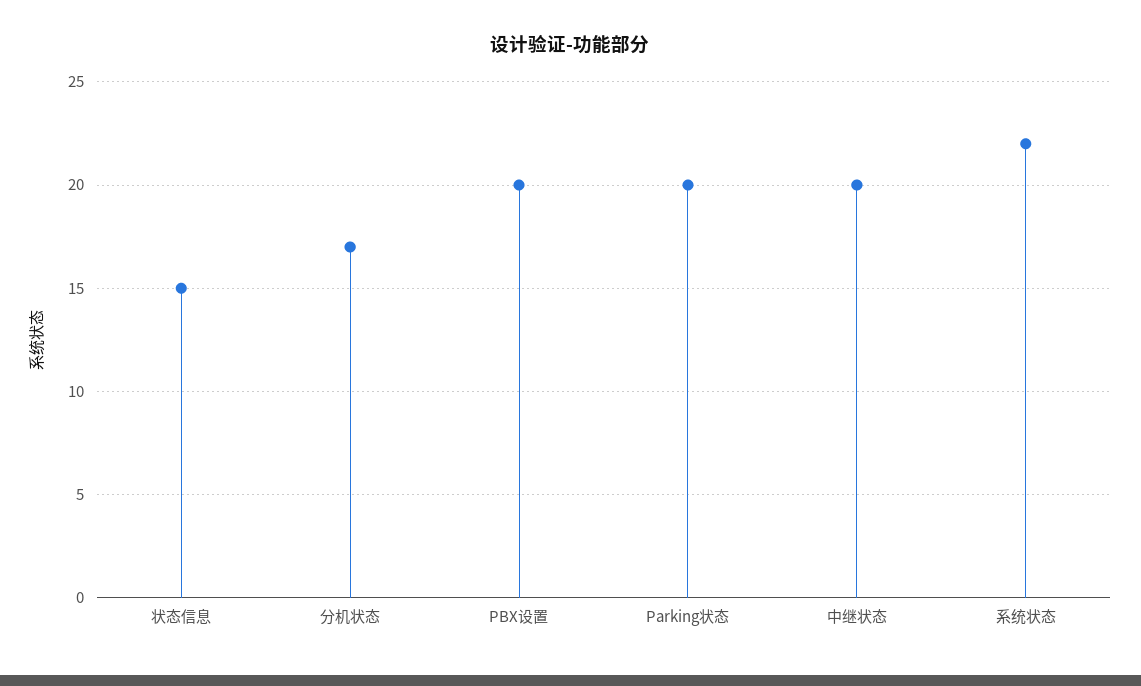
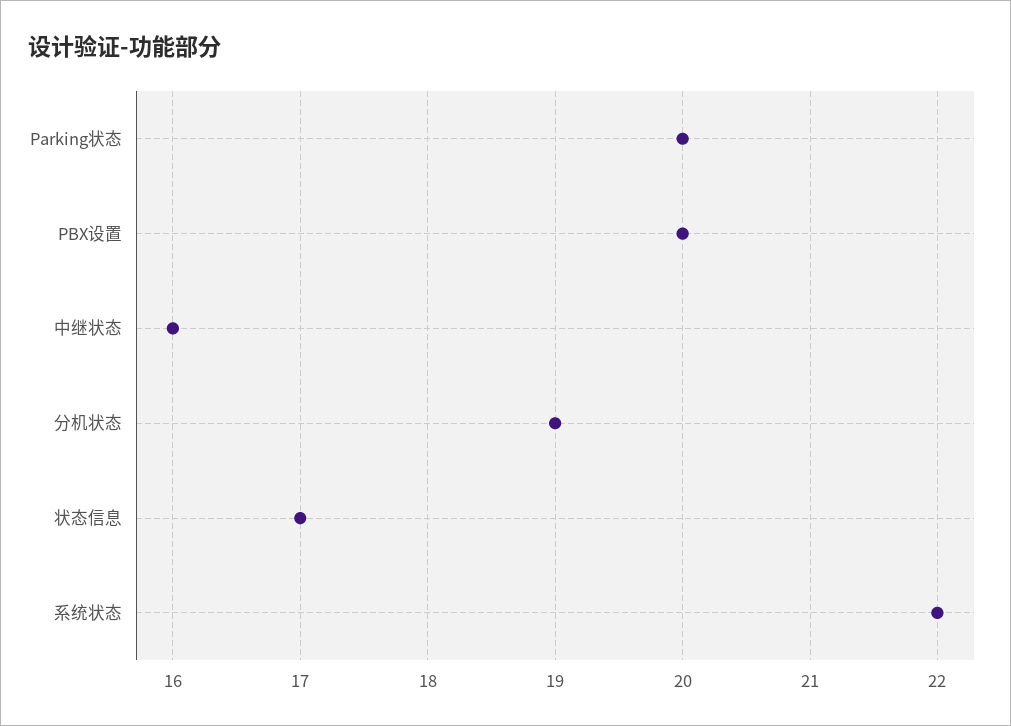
  {
-   "状态信息": 15,
+   "状态信息": 17,
-   "分机状态": 17,
+   "分机状态": 19,
    "PBX设置": 20,
    "Parking状态": 20,
-   "中继状态": 20,
+   "中继状态": 16,
    "系统状态": 22
  }

